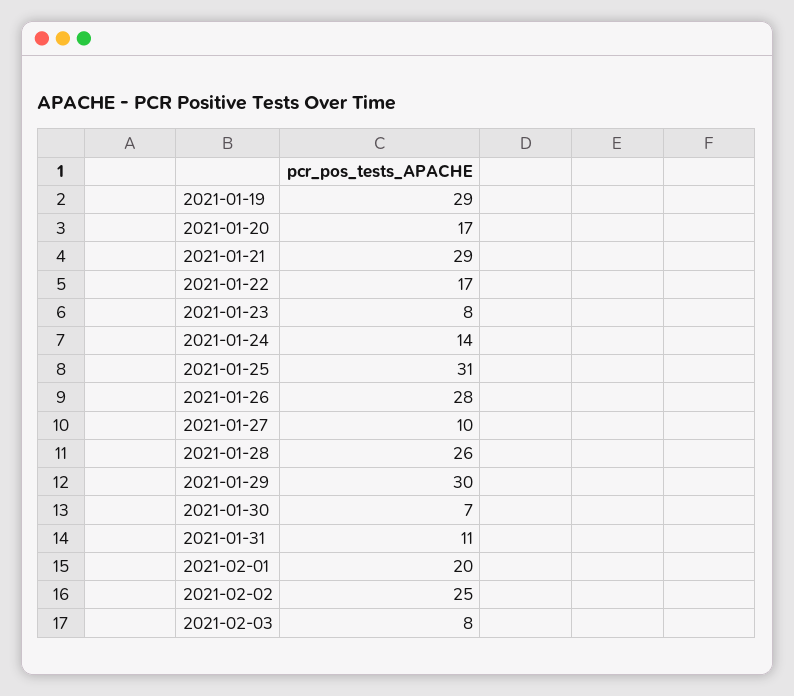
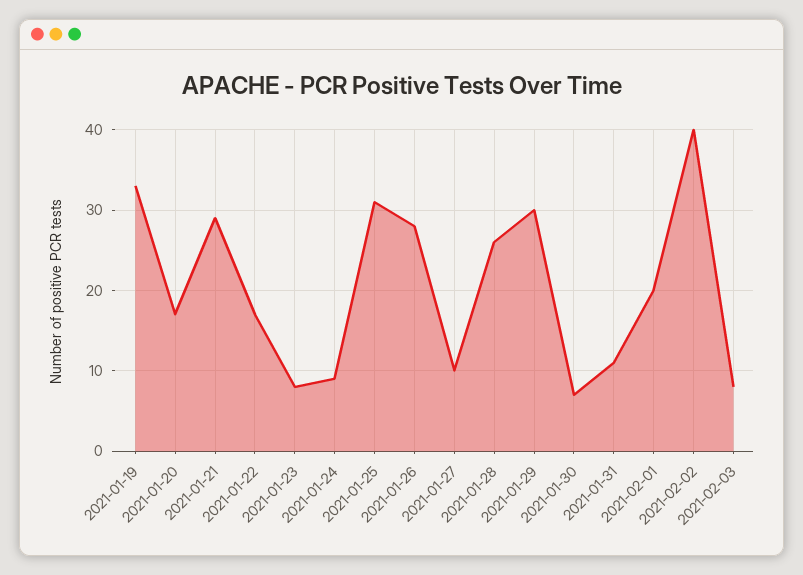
  {
-   "2021-01-19": 29,
+   "2021-01-19": 33,
    "2021-01-20": 17,
    "2021-01-21": 29,
    "2021-01-22": 17,
    "2021-01-23": 8,
-   "2021-01-24": 14,
+   "2021-01-24": 9,
    "2021-01-25": 31,
    "2021-01-26": 28,
    "2021-01-27": 10,
    "2021-01-28": 26,
    "2021-01-29": 30,
    "2021-01-30": 7,
    "2021-01-31": 11,
    "2021-02-01": 20,
-   "2021-02-02": 25,
+   "2021-02-02": 40,
    "2021-02-03": 8
  }

